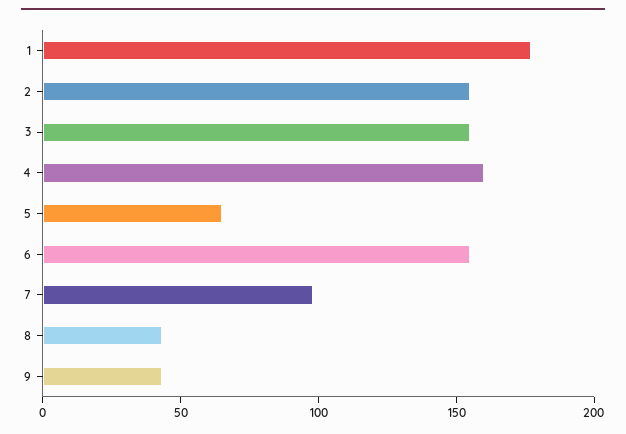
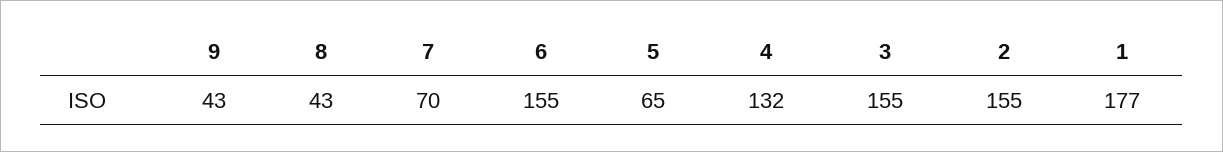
  {
    "1": 177,
    "2": 155,
    "3": 155,
-   "4": 160,
+   "4": 132,
    "5": 65,
    "6": 155,
-   "7": 100,
+   "7": 70,
    "8": 43,
    "9": 43
  }

